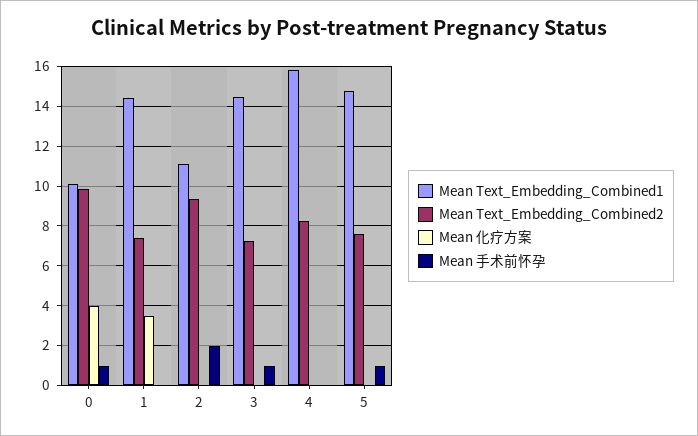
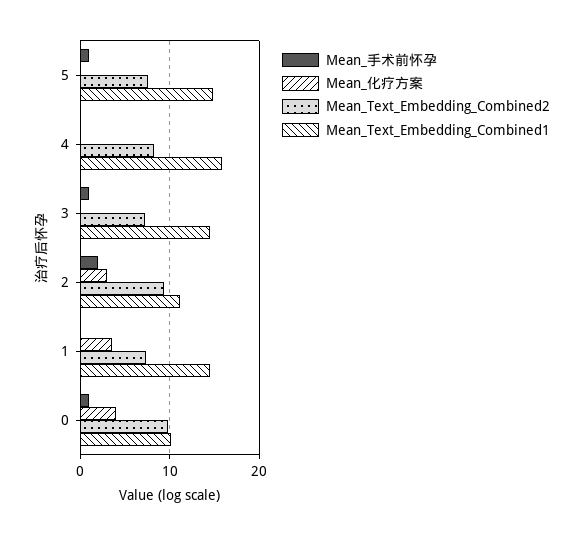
  {
    "Mean Text_Embedding_Combined1": {
      "0": 10,
      "1": 14.5,
      "2": 11,
      "3": 14.5,
      "4": 16,
      "5": 15
    },
    "Mean Text_Embedding_Combined2": {
      "0": 10,
      "1": 7.5,
      "2": 9.5,
      "3": 7.5,
      "4": 8.5,
      "5": 7.5
    },
    "Mean 化疗方案": {
      "0": 4,
      "1": 3.5,
-     "2": 0,
+     "2": 3,
      "3": 0,
      "4": 0,
      "5": 0
    },
    "Mean 手术前怀孕": {
      "0": 1,
      "1": 0,
      "2": 2,
      "3": 1,
      "4": 0,
      "5": 1
    }
  }

